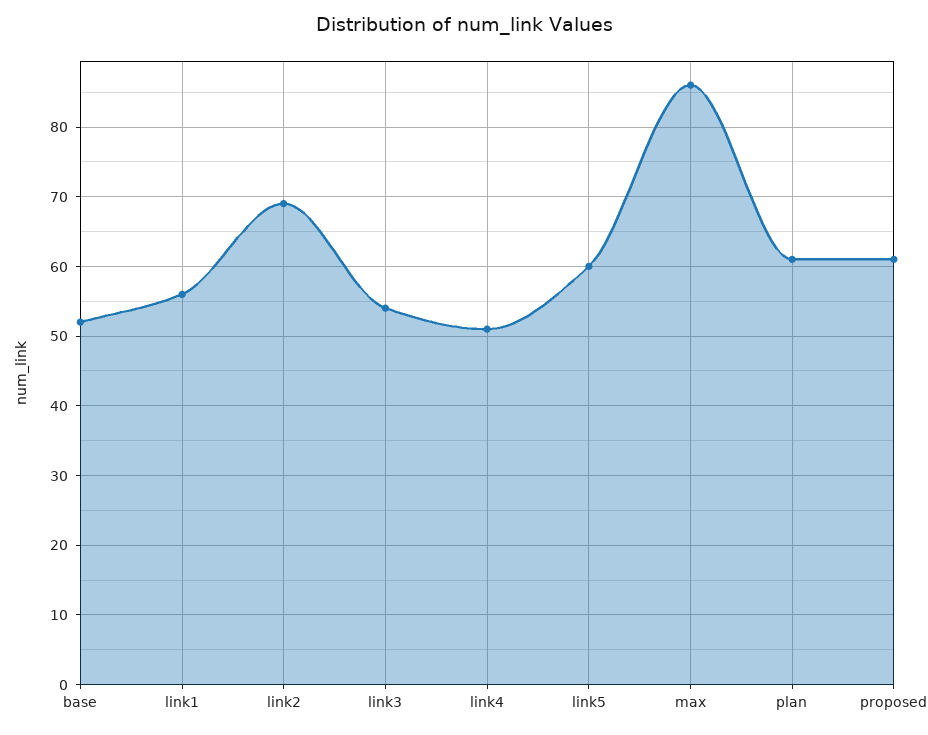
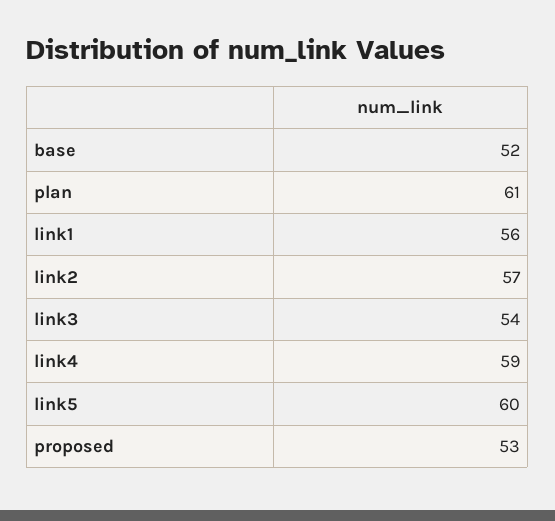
  {
    "base": 52,
    "link1": 56,
-   "link2": 69,
+   "link2": 57,
    "link3": 54,
-   "link4": 51,
+   "link4": 59,
    "link5": 60,
-   "max": 86,
    "plan": 61,
-   "proposed": 61
+   "proposed": 53
  }

